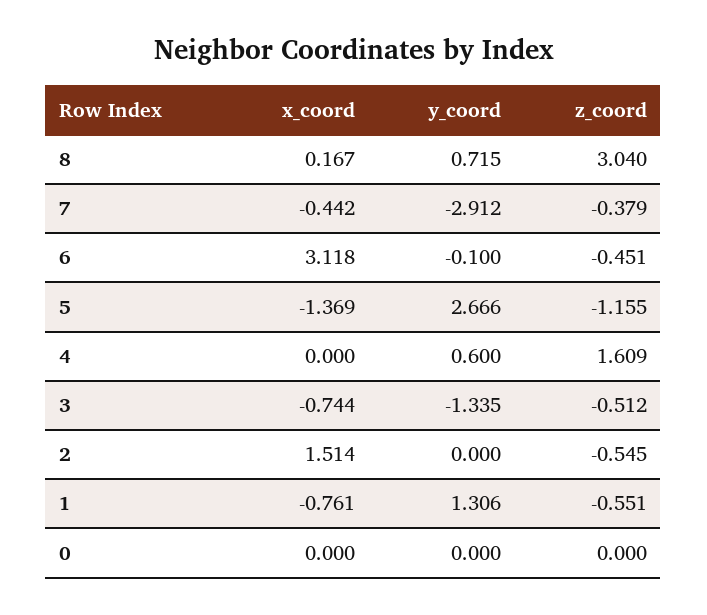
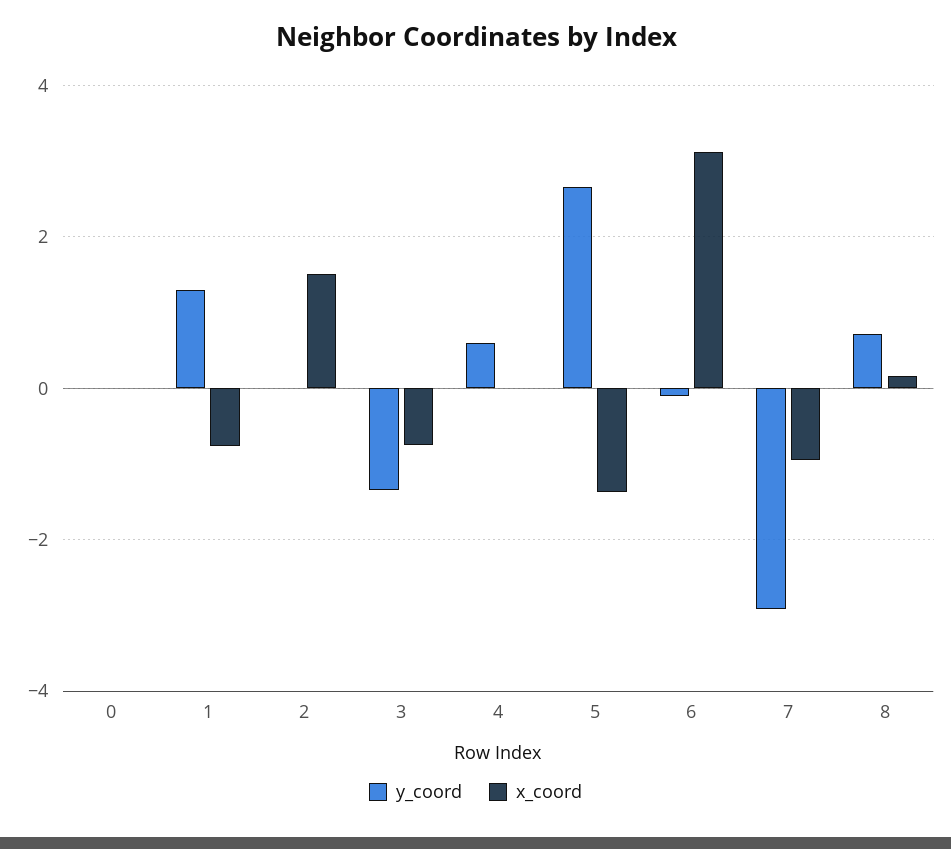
  {
    "x_coord": {
      "8": 0.167,
-     "7": -0.442,
+     "7": -1,
      "6": 3.118,
      "5": -1.369,
      "4": 0,
      "3": -0.744,
      "2": 1.514,
      "1": -0.761,
      "0": 0
    },
    "y_coord": {
      "8": 0.715,
      "7": -2.912,
      "6": -0.1,
      "5": 2.666,
      "4": 0.6,
      "3": -1.335,
      "2": 0,
      "1": 1.306,
      "0": 0
-   },
+   }
-   "z_coord": {
-     "8": 3.04,
-     "7": -0.379,
-     "6": -0.451,
-     "5": -1.155,
-     "4": 1.609,
-     "3": -0.512,
-     "2": -0.545,
-     "1": -0.551,
-     "0": 0
-   }
  }

